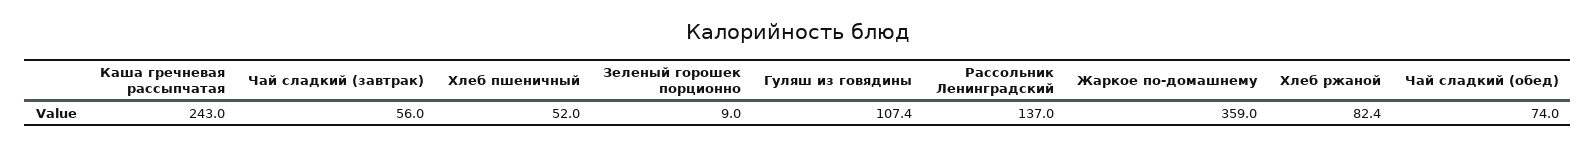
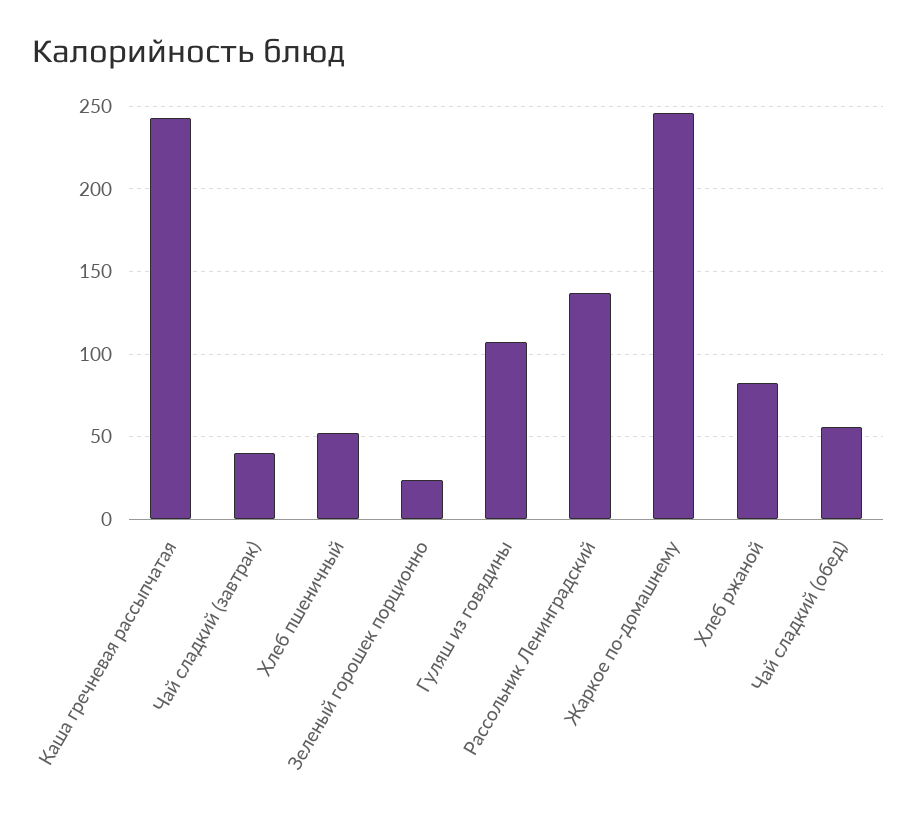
  {
    "Каша гречневая рассыпчатая": 243,
-   "Чай сладкий (завтрак)": 56,
+   "Чай сладкий (завтрак)": 40,
    "Хлеб пшеничный": 52,
-   "Зеленый горошек порционно": 9,
+   "Зеленый горошек порционно": 25,
    "Гуляш из говядины": 107.4,
    "Рассольник Ленинградский": 137,
-   "Жаркое по-домашнему": 359,
+   "Жаркое по-домашнему": 245,
    "Хлеб ржаной": 82.4,
-   "Чай сладкий (обед)": 74
+   "Чай сладкий (обед)": 55
  }

